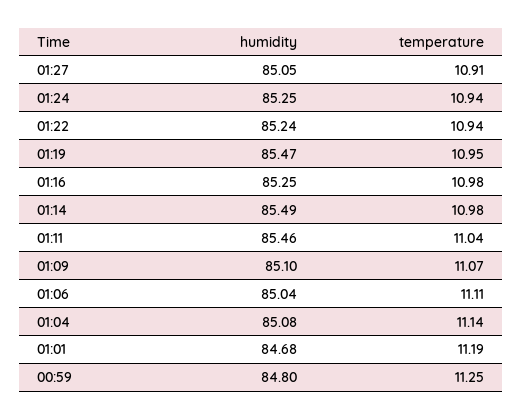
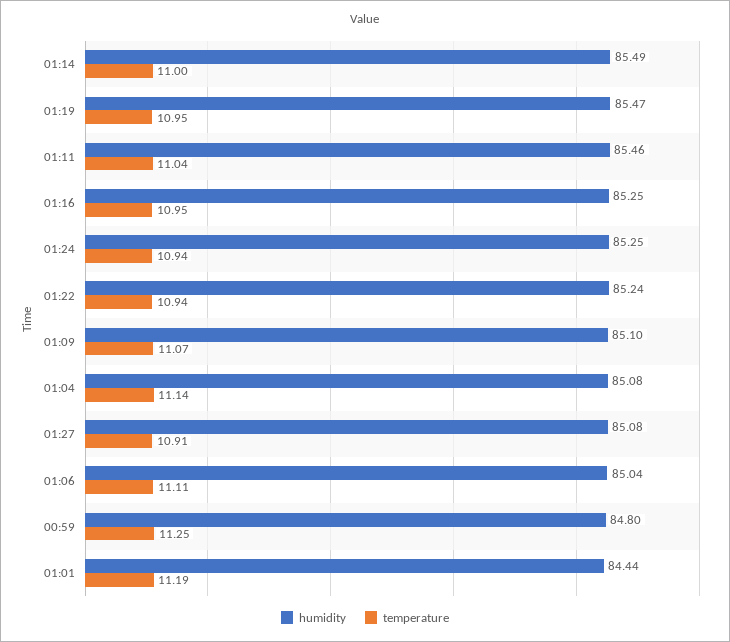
  {
    "humidity": {
-     "01:27": 85.05,
+     "01:27": 85.08,
      "01:24": 85.25,
      "01:22": 85.24,
      "01:19": 85.47,
      "01:16": 85.25,
      "01:14": 85.49,
      "01:11": 85.46,
      "01:09": 85.1,
      "01:06": 85.04,
      "01:04": 85.08,
-     "01:01": 84.68,
+     "01:01": 84.44,
      "00:59": 84.8
    },
    "temperature": {
      "01:27": 10.91,
      "01:24": 10.94,
      "01:22": 10.94,
      "01:19": 10.95,
-     "01:16": 10.98,
+     "01:16": 10.95,
-     "01:14": 10.98,
+     "01:14": 11,
      "01:11": 11.04,
      "01:09": 11.07,
      "01:06": 11.11,
      "01:04": 11.14,
      "01:01": 11.19,
      "00:59": 11.25
    }
  }

